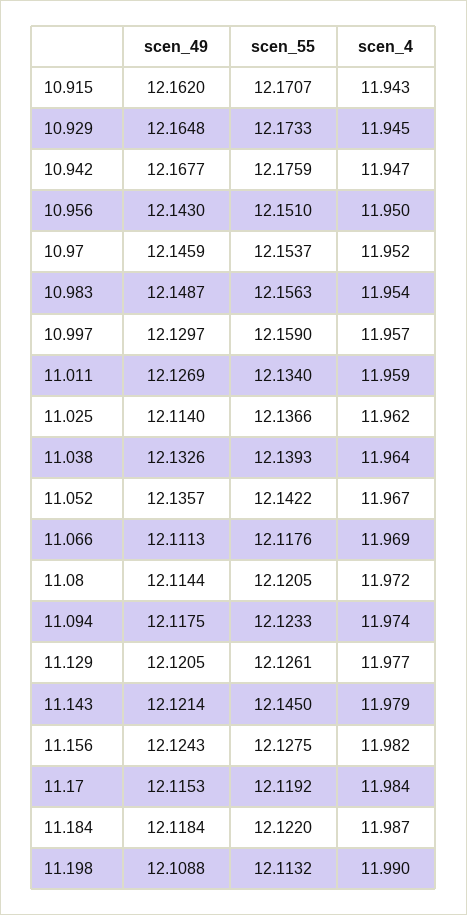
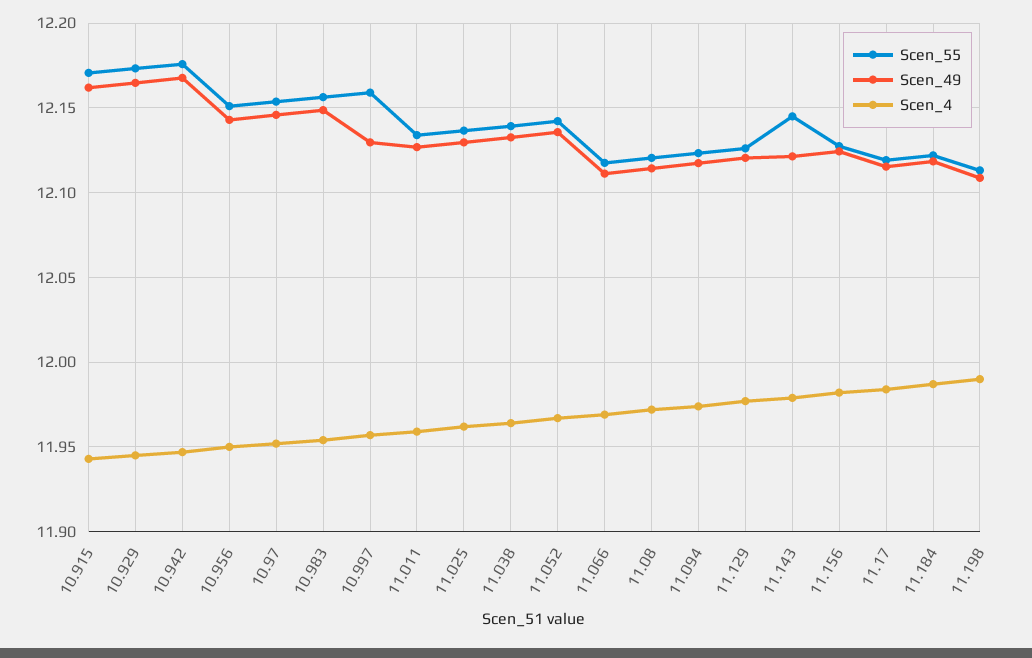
  {
    "scen_49": {
      "10.915": 12.162,
      "10.929": 12.1648,
      "10.942": 12.1677,
      "10.956": 12.143,
      "10.97": 12.1459,
      "10.983": 12.1487,
      "10.997": 12.1297,
      "11.011": 12.1269,
-     "11.025": 12.114,
+     "11.025": 12.13,
      "11.038": 12.1326,
      "11.052": 12.1357,
      "11.066": 12.1113,
      "11.08": 12.1144,
      "11.094": 12.1175,
      "11.129": 12.1205,
      "11.143": 12.1214,
      "11.156": 12.1243,
      "11.17": 12.1153,
      "11.184": 12.1184,
      "11.198": 12.1088
    },
    "scen_55": {
      "10.915": 12.1707,
      "10.929": 12.1733,
      "10.942": 12.1759,
      "10.956": 12.151,
      "10.97": 12.1537,
      "10.983": 12.1563,
      "10.997": 12.159,
      "11.011": 12.134,
      "11.025": 12.1366,
      "11.038": 12.1393,
      "11.052": 12.1422,
      "11.066": 12.1176,
      "11.08": 12.1205,
      "11.094": 12.1233,
      "11.129": 12.1261,
      "11.143": 12.145,
      "11.156": 12.1275,
      "11.17": 12.1192,
      "11.184": 12.122,
      "11.198": 12.1132
    },
    "scen_4": {
      "10.915": 11.943,
      "10.929": 11.945,
      "10.942": 11.947,
      "10.956": 11.95,
      "10.97": 11.952,
      "10.983": 11.954,
      "10.997": 11.957,
      "11.011": 11.959,
      "11.025": 11.962,
      "11.038": 11.964,
      "11.052": 11.967,
      "11.066": 11.969,
      "11.08": 11.972,
      "11.094": 11.974,
      "11.129": 11.977,
      "11.143": 11.979,
      "11.156": 11.982,
      "11.17": 11.984,
      "11.184": 11.987,
      "11.198": 11.99
    }
  }

